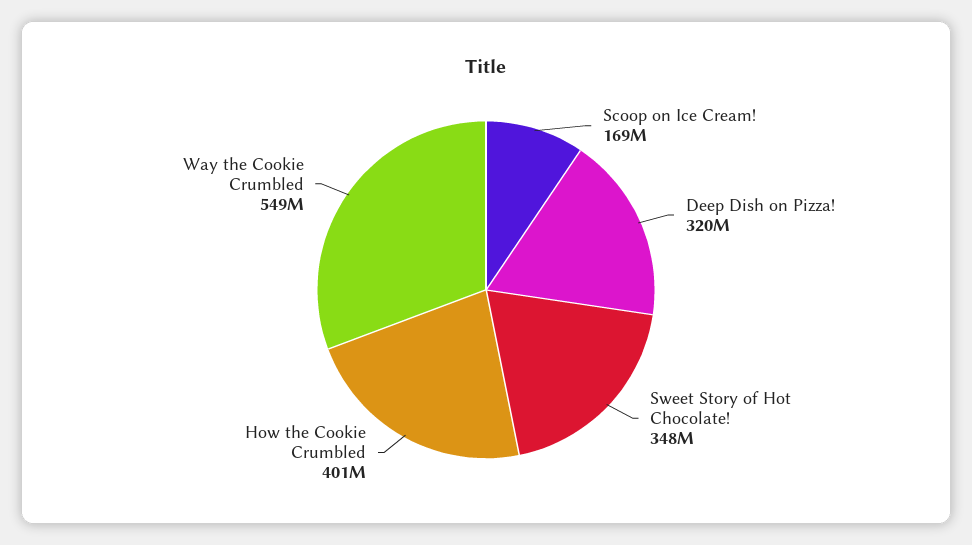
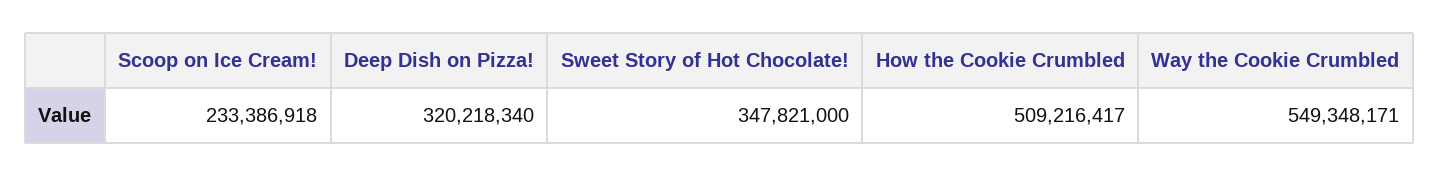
  {
-   "Scoop on Ice Cream!": 169000000,
+   "Scoop on Ice Cream!": 233386918,
    "Deep Dish on Pizza!": 320218340,
    "Sweet Story of Hot Chocolate!": 347821000,
-   "How the Cookie Crumbled": 401000000,
+   "How the Cookie Crumbled": 509216417,
    "Way the Cookie Crumbled": 549348171
  }

